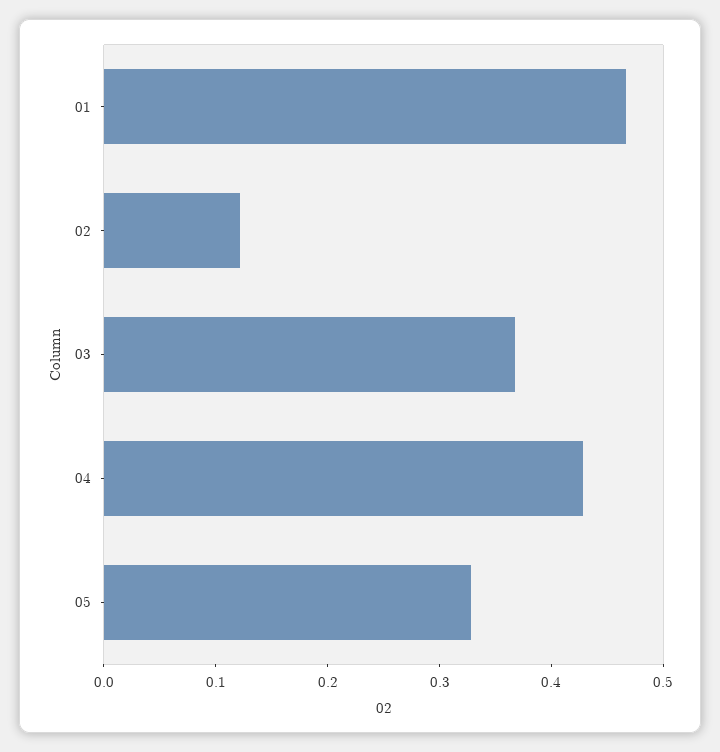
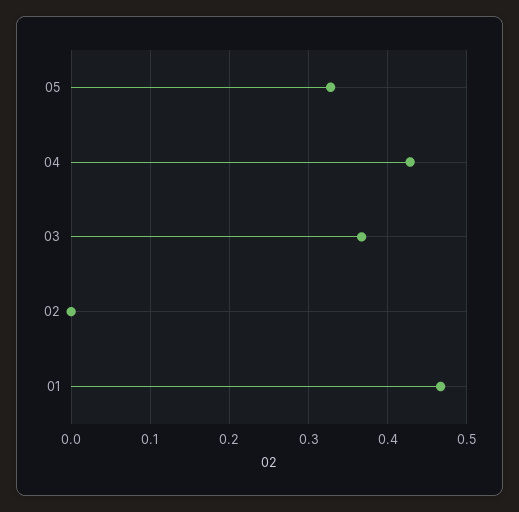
  {
    "01": 0.47,
-   "02": 0.12,
+   "02": 0,
    "03": 0.37,
    "04": 0.43,
    "05": 0.33
  }

